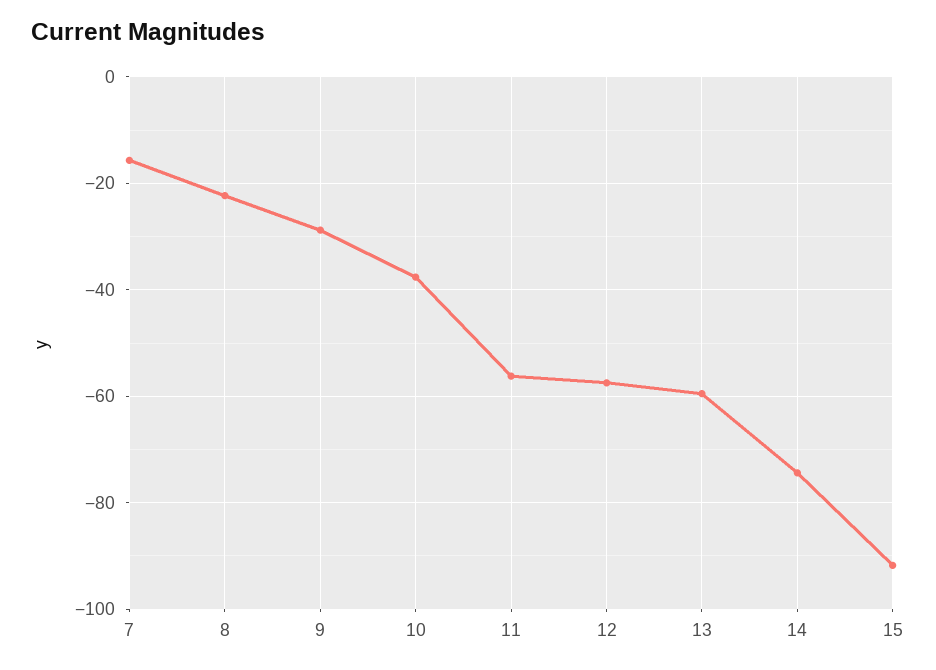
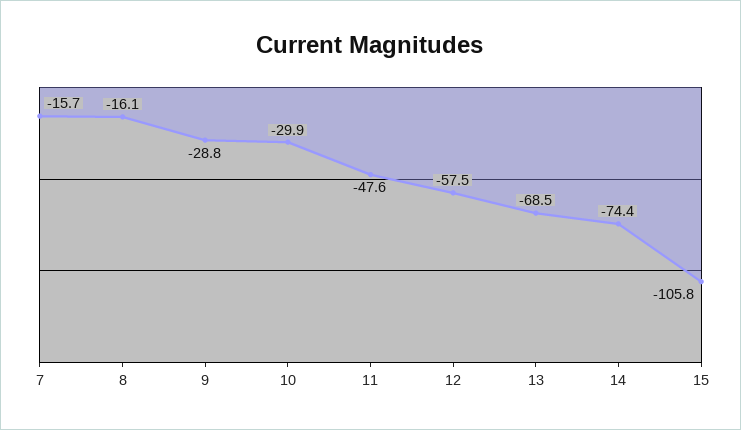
  {
    "7": -15.7,
-   "8": -22,
+   "8": -16.1,
    "9": -28.8,
-   "10": -38,
+   "10": -29.9,
-   "11": -56,
+   "11": -47.6,
    "12": -57.5,
-   "13": -60,
+   "13": -68.5,
    "14": -74.4,
-   "15": -92
+   "15": -105.8
  }

